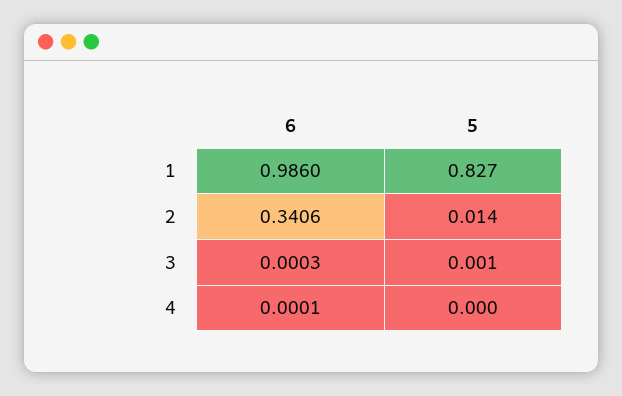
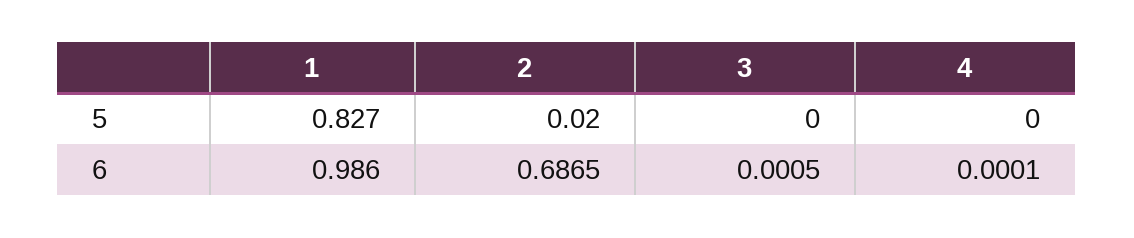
  {
    "6": {
      "1": 0.986,
-     "2": 0.3406,
+     "2": 0.6865,
-     "3": 0.0003,
+     "3": 0.0005,
      "4": 0.0001
    },
    "5": {
      "1": 0.827,
-     "2": 0.014,
+     "2": 0.02,
-     "3": 0.001,
+     "3": 0,
      "4": 0
    }
  }

